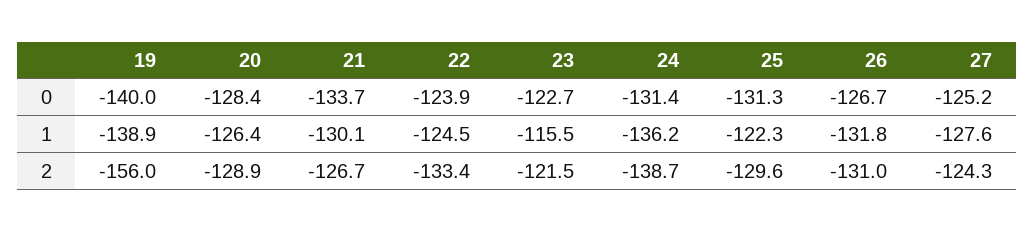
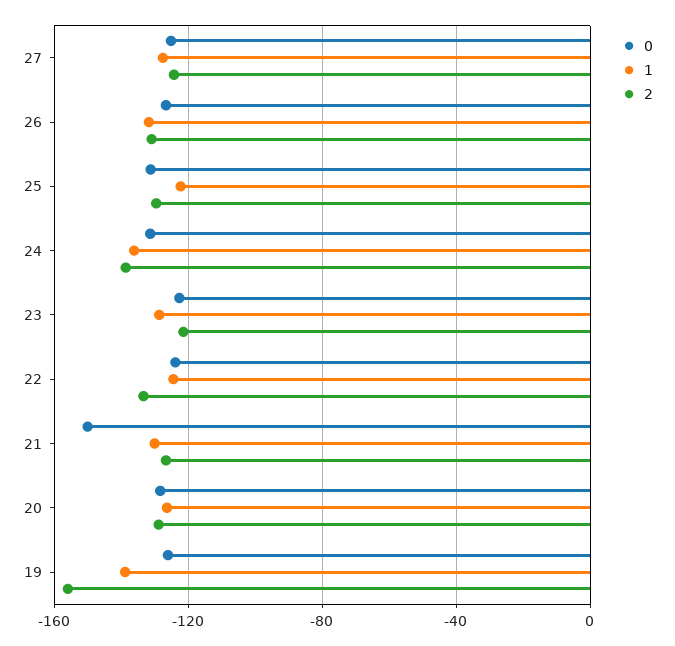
  {
    "0": {
-     "19": -140,
+     "19": -125,
      "20": -128.4,
-     "21": -133.7,
+     "21": -150,
      "22": -123.9,
      "23": -122.7,
      "24": -131.4,
      "25": -131.3,
      "26": -126.7,
      "27": -125.2
    },
    "1": {
      "19": -138.9,
      "20": -126.4,
      "21": -130.1,
      "22": -124.5,
-     "23": -115.5,
+     "23": -130,
      "24": -136.2,
      "25": -122.3,
      "26": -131.8,
      "27": -127.6
    },
    "2": {
      "19": -156,
      "20": -128.9,
      "21": -126.7,
      "22": -133.4,
      "23": -121.5,
      "24": -138.7,
      "25": -129.6,
      "26": -131,
      "27": -124.3
    }
  }

